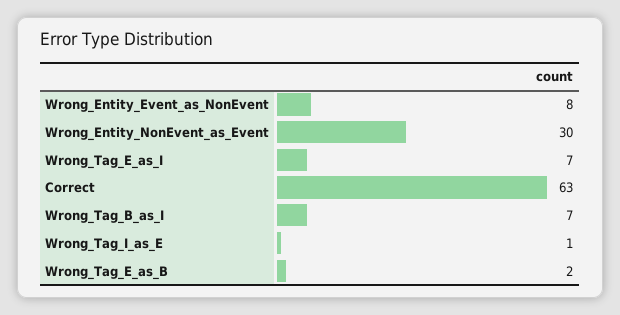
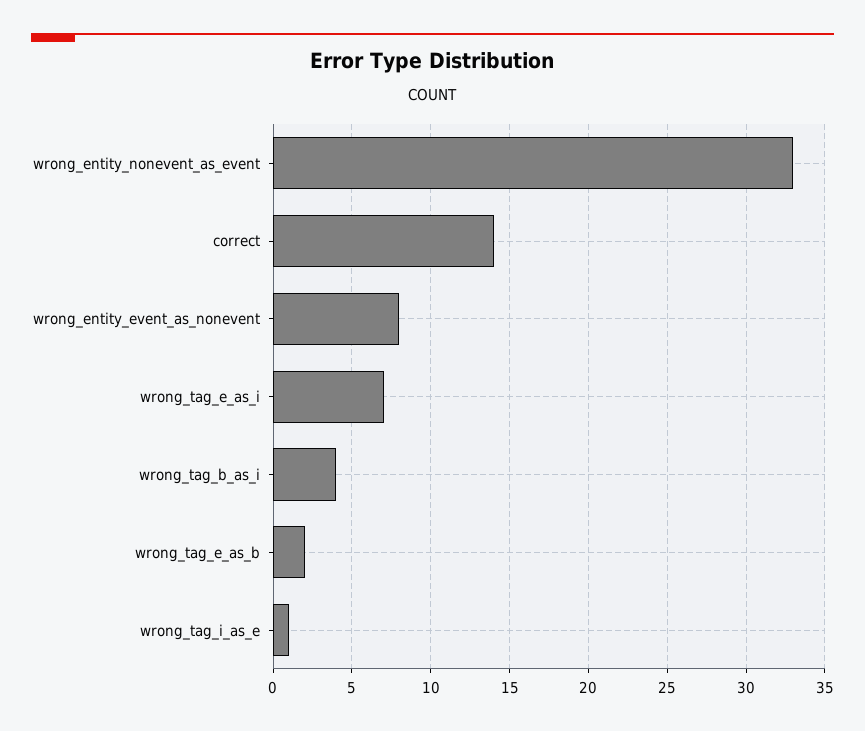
  {
    "Wrong_Entity_Event_as_NonEvent": 8,
-   "Wrong_Entity_NonEvent_as_Event": 30,
+   "Wrong_Entity_NonEvent_as_Event": 33,
    "Wrong_Tag_E_as_I": 7,
-   "Correct": 63,
+   "Correct": 14,
-   "Wrong_Tag_B_as_I": 7,
+   "Wrong_Tag_B_as_I": 4,
    "Wrong_Tag_I_as_E": 1,
    "Wrong_Tag_E_as_B": 2
  }

